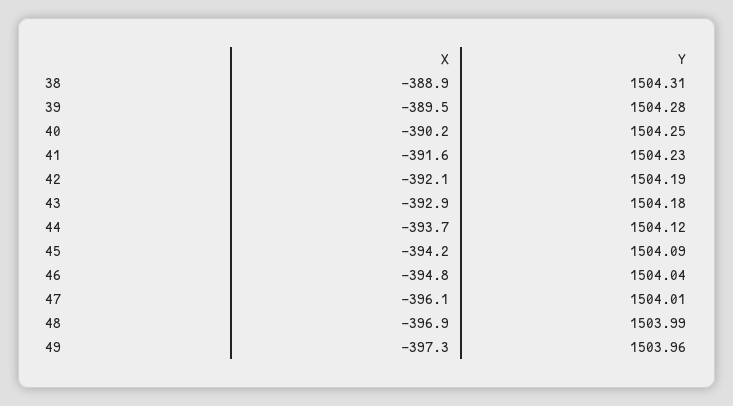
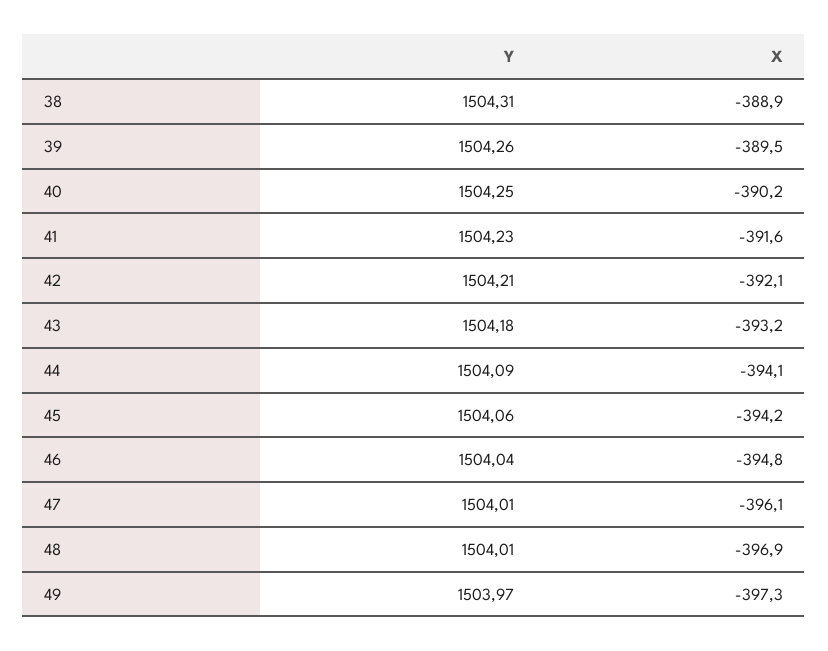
  {
    "X": {
      "38": -388.9,
      "39": -389.5,
      "40": -390.2,
      "41": -391.6,
      "42": -392.1,
-     "43": -392.9,
+     "43": -393.2,
-     "44": -393.7,
+     "44": -394.1,
      "45": -394.2,
      "46": -394.8,
      "47": -396.1,
      "48": -396.9,
      "49": -397.3
    },
    "Y": {
      "38": 1504.31,
-     "39": 1504.28,
+     "39": 1504.26,
      "40": 1504.25,
      "41": 1504.23,
-     "42": 1504.19,
+     "42": 1504.21,
      "43": 1504.18,
-     "44": 1504.12,
+     "44": 1504.09,
-     "45": 1504.09,
+     "45": 1504.06,
      "46": 1504.04,
      "47": 1504.01,
-     "48": 1503.99,
+     "48": 1504.01,
-     "49": 1503.96
+     "49": 1503.97
    }
  }

